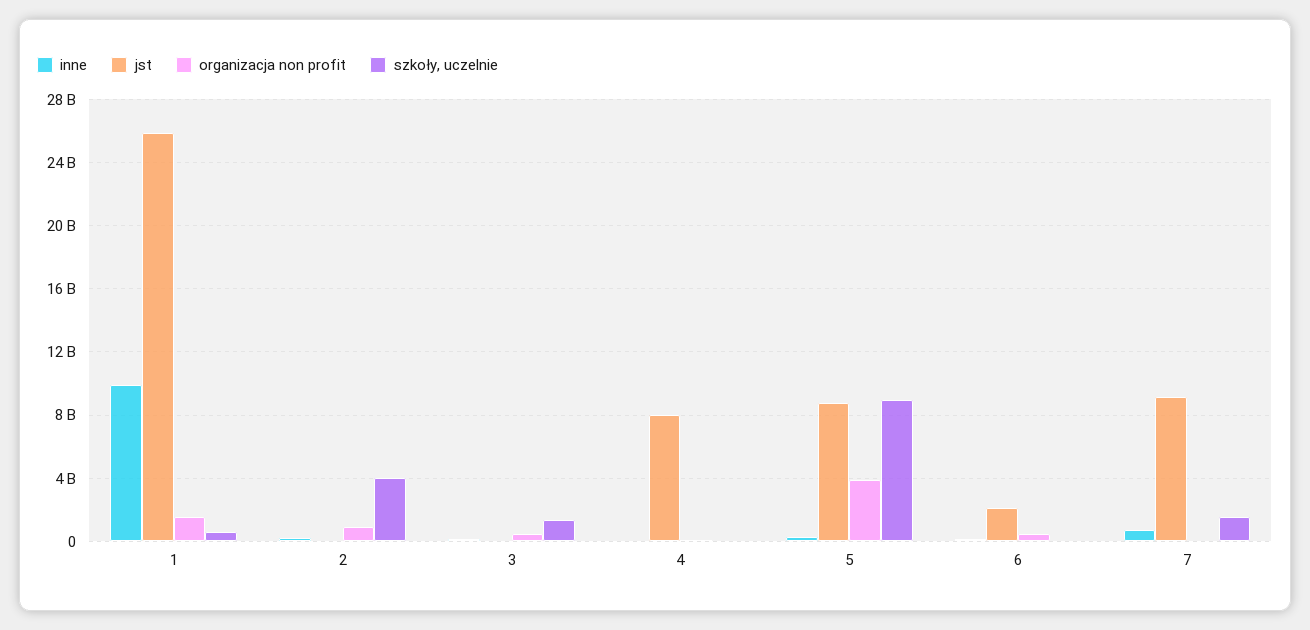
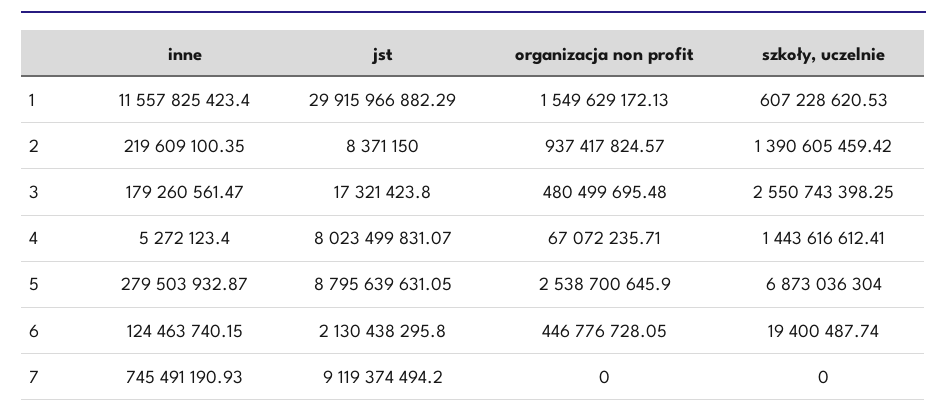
  {
    "inne": {
-     "1": 10000000000,
+     "1": 11557825423.4,
      "2": 219609100.35,
      "3": 179260561.47,
      "4": 5272123.4,
      "5": 279503932.87,
      "6": 124463740.15,
      "7": 745491190.93
    },
    "jst": {
-     "1": 26000000000,
+     "1": 29915966882.29,
      "2": 8371150,
      "3": 17321423.8,
      "4": 8023499831.07,
      "5": 8795639631.05,
      "6": 2130438295.8,
      "7": 9119374494.2
    },
    "organizacja non profit": {
      "1": 1549629172.13,
      "2": 937417824.57,
      "3": 480499695.48,
      "4": 67072235.71,
-     "5": 4000000000,
+     "5": 2538700645.9,
      "6": 446776728.05,
      "7": 0
    },
    "szkoły, uczelnie": {
      "1": 607228620.53,
-     "2": 4000000000,
+     "2": 1390605459.42,
-     "3": 1500000000,
+     "3": 2550743398.25,
-     "4": 0,
+     "4": 1443616612.41,
-     "5": 9000000000,
+     "5": 6873036304,
      "6": 19400487.74,
-     "7": 1500000000
+     "7": 0
    }
  }

